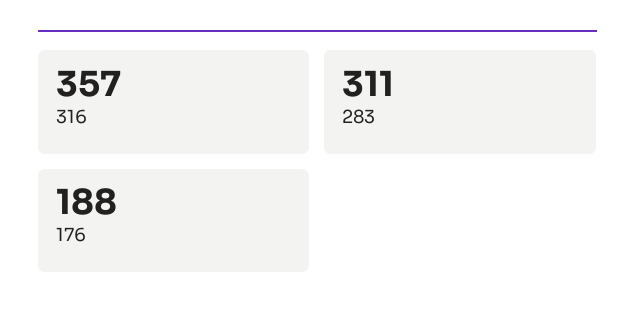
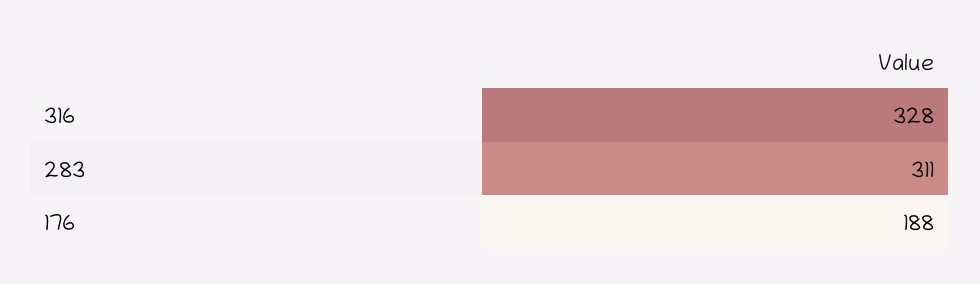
  {
-   "316": 357,
+   "316": 328,
    "283": 311,
    "176": 188
  }

